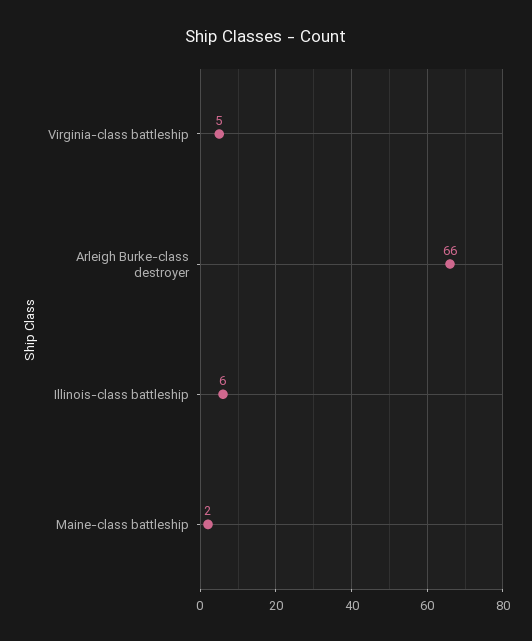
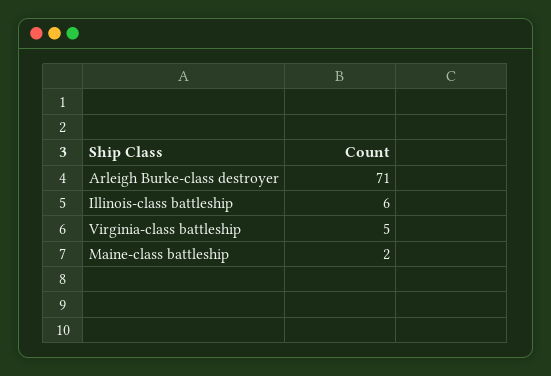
  {
    "Virginia-class battleship": 5,
-   "Arleigh Burke-class destroyer": 66,
+   "Arleigh Burke-class destroyer": 71,
    "Illinois-class battleship": 6,
    "Maine-class battleship": 2
  }

